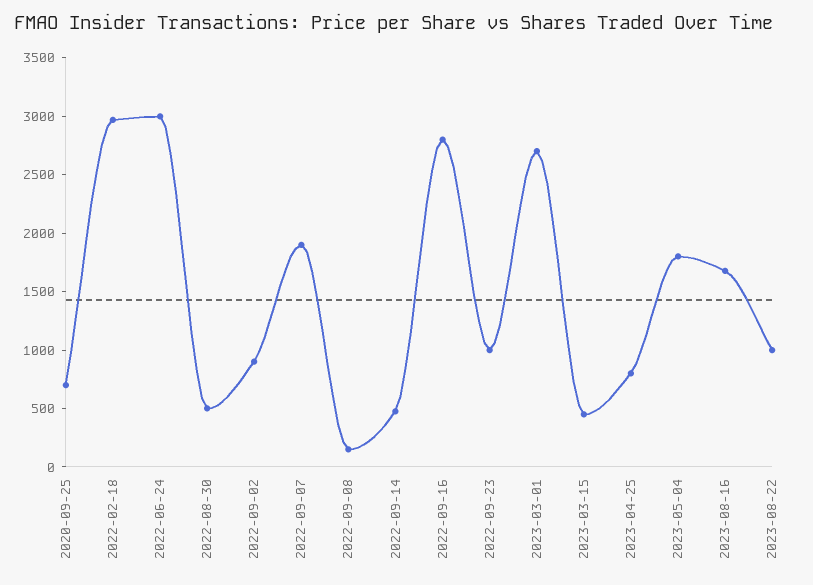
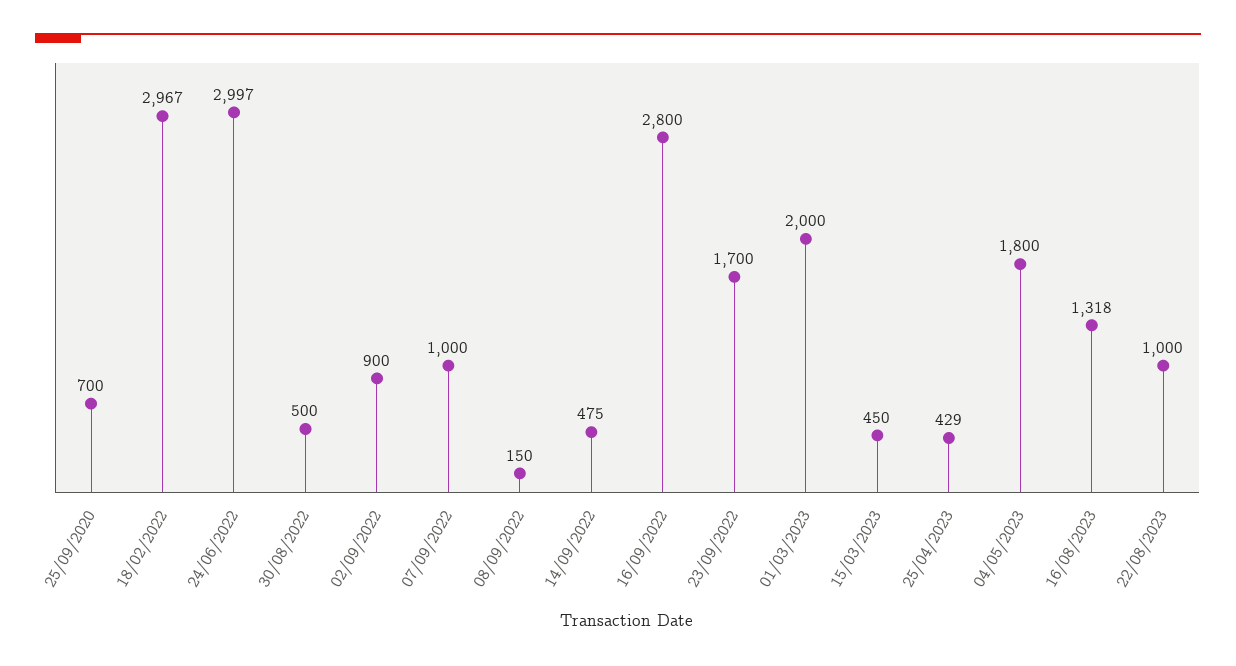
  {
    "2020-09-25": 700,
    "2022-02-18": 2967,
    "2022-06-24": 2997,
    "2022-08-30": 500,
    "2022-09-02": 900,
-   "2022-09-07": 1900,
+   "2022-09-07": 1000,
    "2022-09-08": 150,
    "2022-09-14": 475,
    "2022-09-16": 2800,
-   "2022-09-23": 1000,
+   "2022-09-23": 1700,
-   "2023-03-01": 2700,
+   "2023-03-01": 2000,
    "2023-03-15": 450,
-   "2023-04-25": 800,
+   "2023-04-25": 429,
    "2023-05-04": 1800,
-   "2023-08-16": 1700,
+   "2023-08-16": 1318,
    "2023-08-22": 1000
  }

